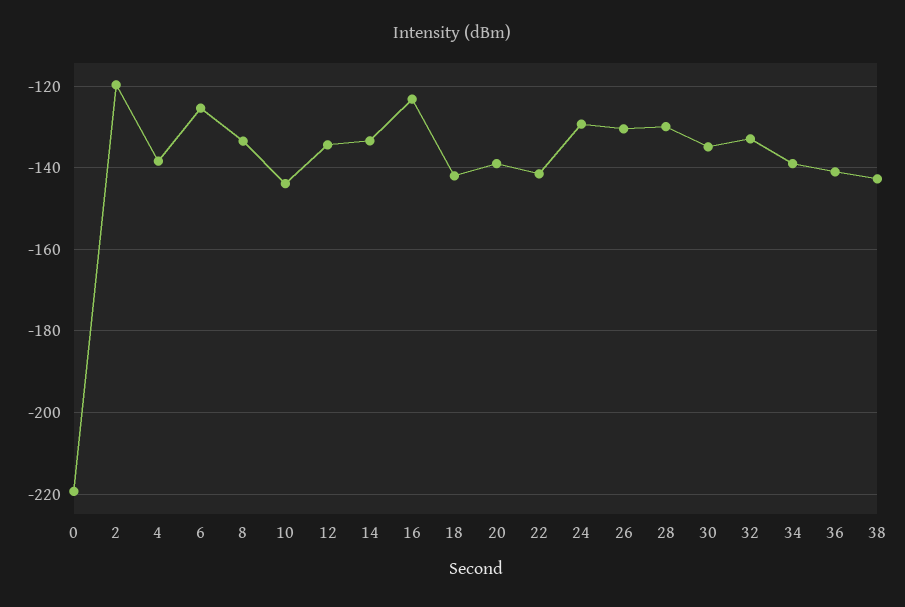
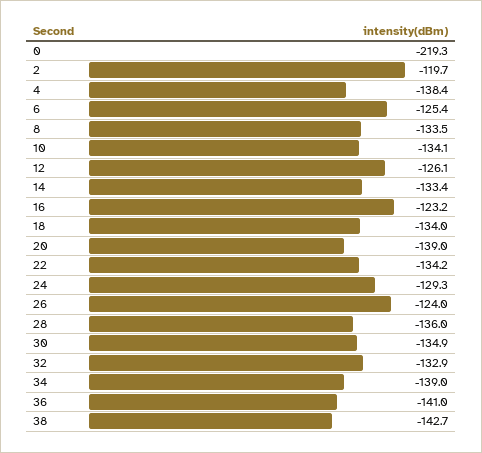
  {
    "0": -219.3,
    "2": -119.7,
    "4": -138.4,
    "6": -125.4,
    "8": -133.5,
-   "10": -144,
+   "10": -134.1,
-   "12": -134,
+   "12": -126.1,
    "14": -133.4,
    "16": -123.2,
-   "18": -142,
+   "18": -134,
    "20": -139,
-   "22": -142,
+   "22": -134.2,
    "24": -129.3,
-   "26": -130,
+   "26": -124,
-   "28": -130,
+   "28": -136,
    "30": -134.9,
    "32": -132.9,
    "34": -139,
    "36": -141,
    "38": -142.7
  }

